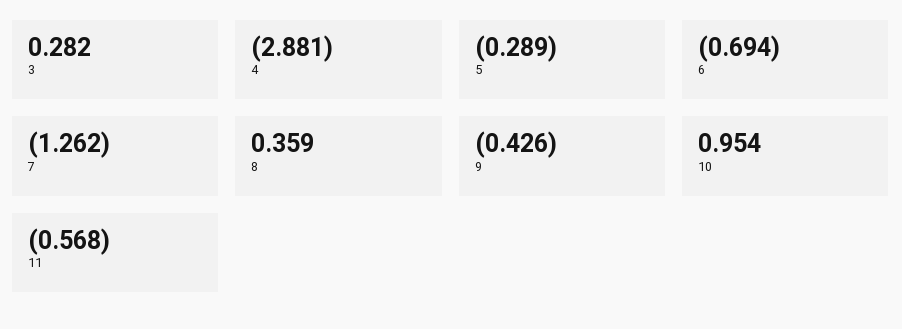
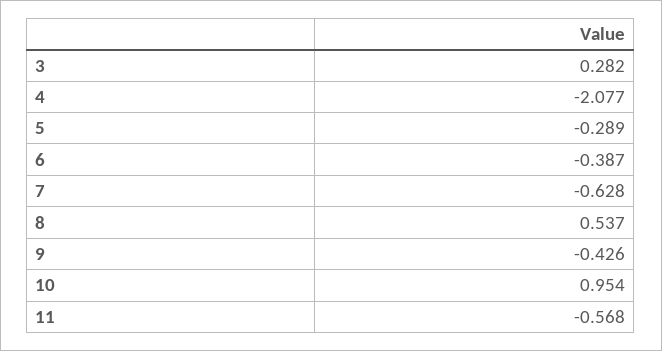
  {
    "3": 0.282,
-   "4": -2.881,
+   "4": -2.077,
    "5": -0.289,
-   "6": -0.694,
+   "6": -0.387,
-   "7": -1.262,
+   "7": -0.628,
-   "8": 0.359,
+   "8": 0.537,
    "9": -0.426,
    "10": 0.954,
    "11": -0.568
  }

